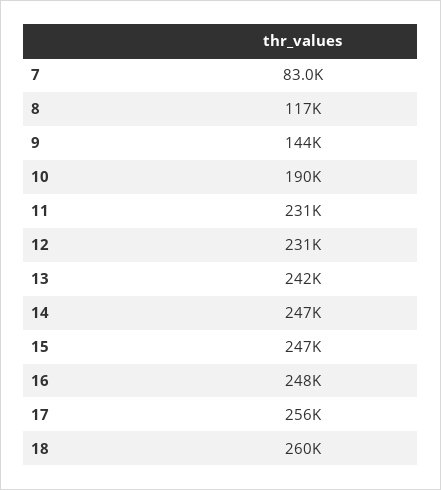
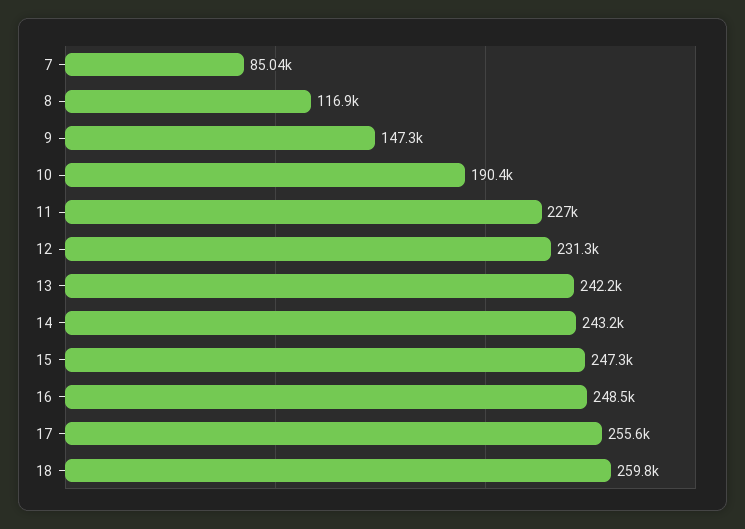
  {
-   "7": 83000,
+   "7": 85040,
    "8": 116900,
-   "9": 144000,
+   "9": 147300,
    "10": 190400,
-   "11": 231000,
+   "11": 227000,
    "12": 231300,
    "13": 242200,
-   "14": 247000,
+   "14": 243200,
    "15": 247300,
    "16": 248500,
    "17": 255600,
    "18": 259800
  }

